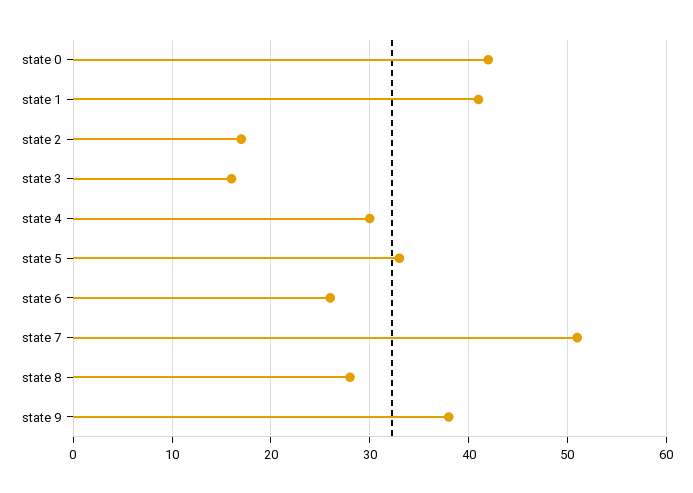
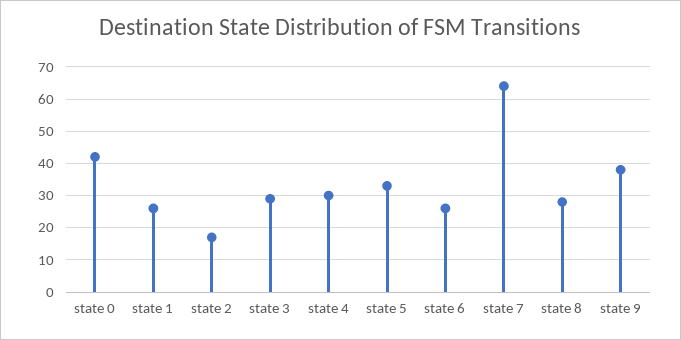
  {
    "state 0": 42,
-   "state 1": 41,
+   "state 1": 25,
    "state 2": 17,
-   "state 3": 16,
+   "state 3": 30,
    "state 4": 30,
    "state 5": 33,
    "state 6": 26,
-   "state 7": 51,
+   "state 7": 65,
    "state 8": 28,
    "state 9": 38
  }

